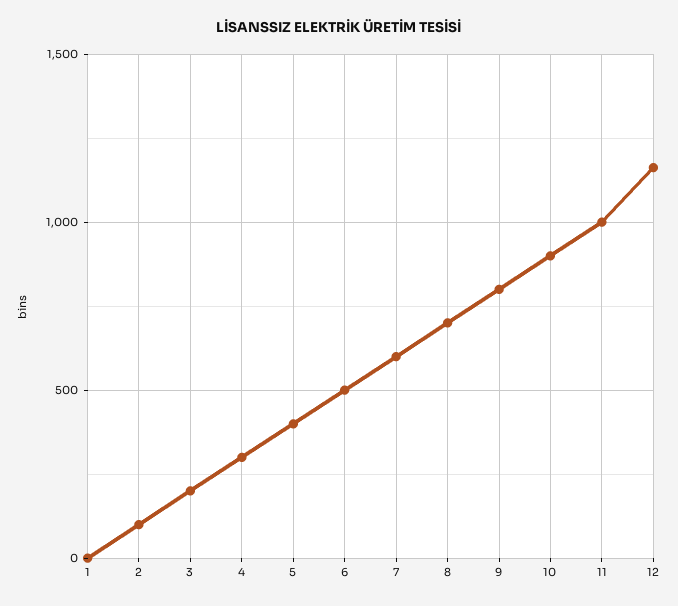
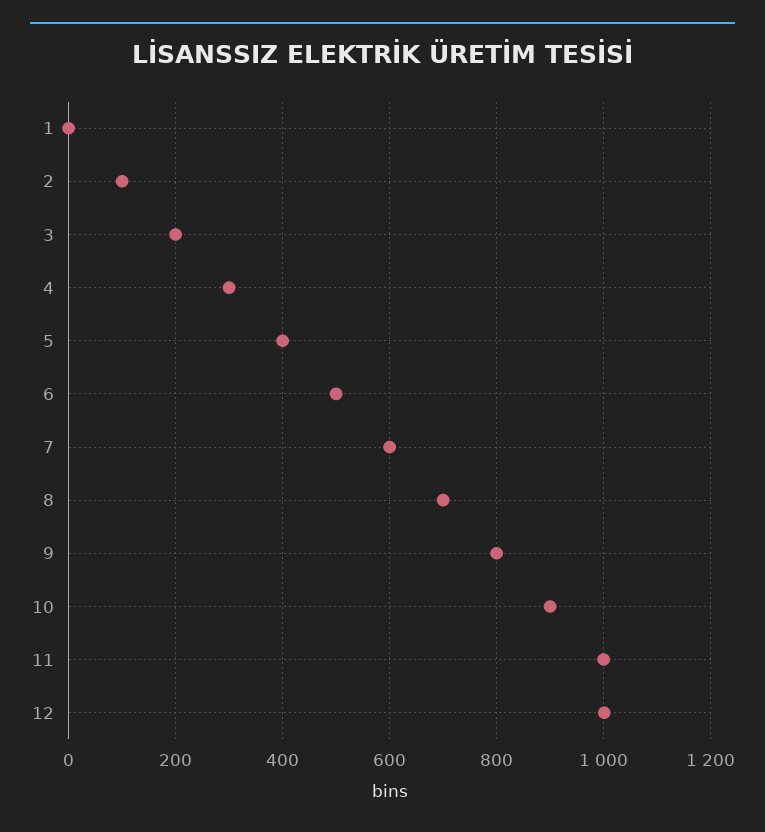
  {
    "1": 0,
    "2": 100,
    "3": 200,
    "4": 300,
    "5": 400,
    "6": 500,
    "7": 600,
    "8": 700,
    "9": 800,
    "10": 900,
    "11": 1000,
-   "12": 1150
+   "12": 1000
  }

